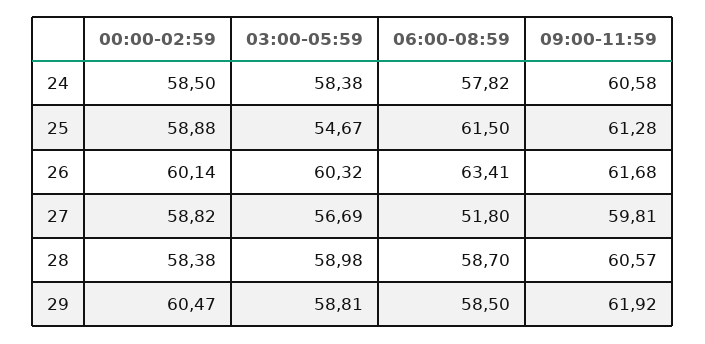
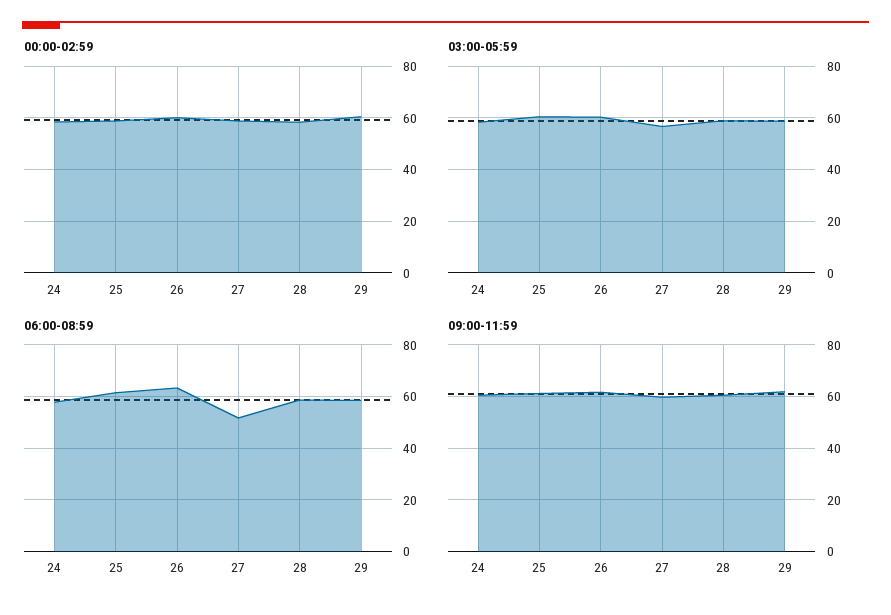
  {
    "00:00-02:59": {
      "24": 58.5,
      "25": 58.88,
      "26": 60.14,
      "27": 58.82,
      "28": 58.38,
      "29": 60.47
    },
    "03:00-05:59": {
      "24": 58.38,
-     "25": 54.67,
+     "25": 60,
      "26": 60.32,
      "27": 56.69,
      "28": 58.98,
      "29": 58.81
    },
    "06:00-08:59": {
      "24": 57.82,
      "25": 61.5,
      "26": 63.41,
      "27": 51.8,
      "28": 58.7,
      "29": 58.5
    },
    "09:00-11:59": {
      "24": 60.58,
      "25": 61.28,
      "26": 61.68,
      "27": 59.81,
      "28": 60.57,
      "29": 61.92
    }
  }

